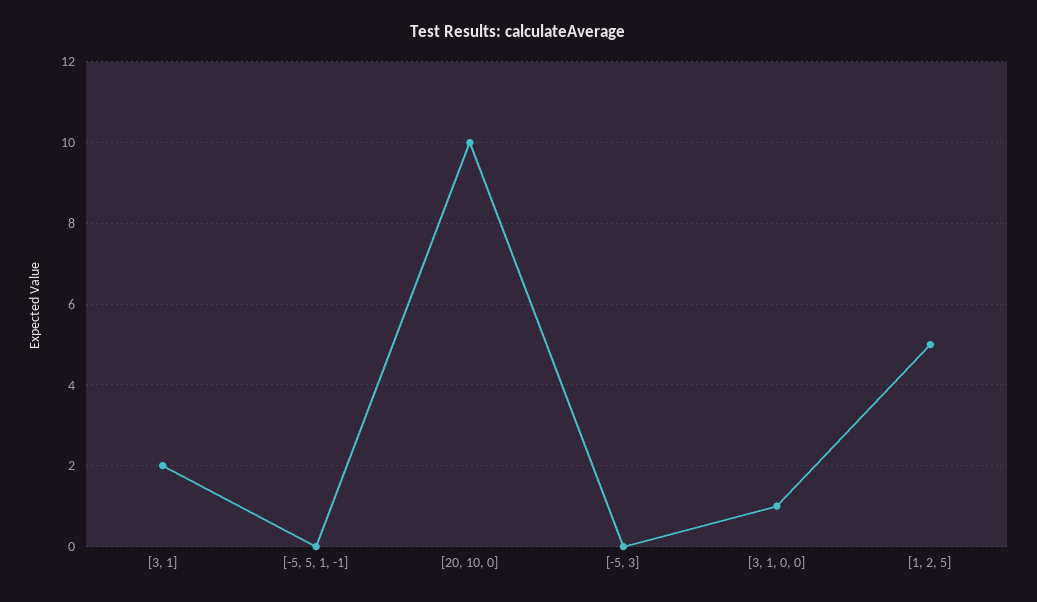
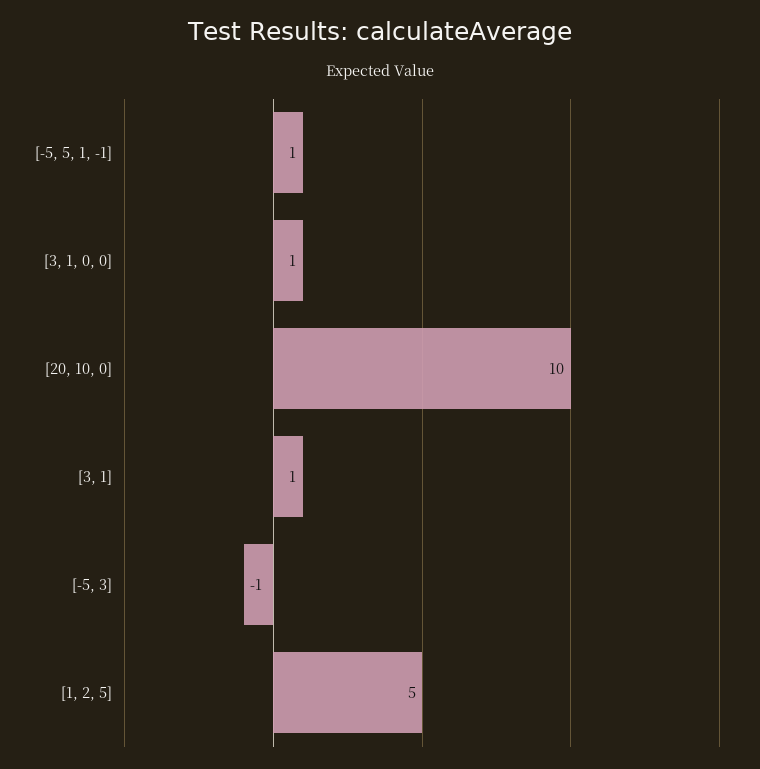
  {
-   "[3, 1]": 2,
+   "[3, 1]": 1,
-   "[-5, 5, 1, -1]": 0,
+   "[-5, 5, 1, -1]": 1,
    "[20, 10, 0]": 10,
-   "[-5, 3]": 0,
+   "[-5, 3]": -1,
    "[3, 1, 0, 0]": 1,
    "[1, 2, 5]": 5
  }

